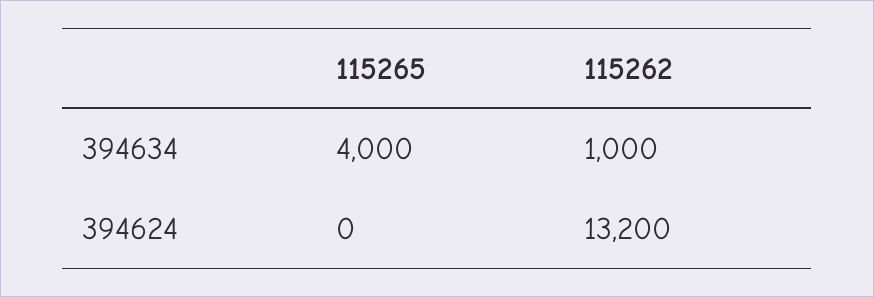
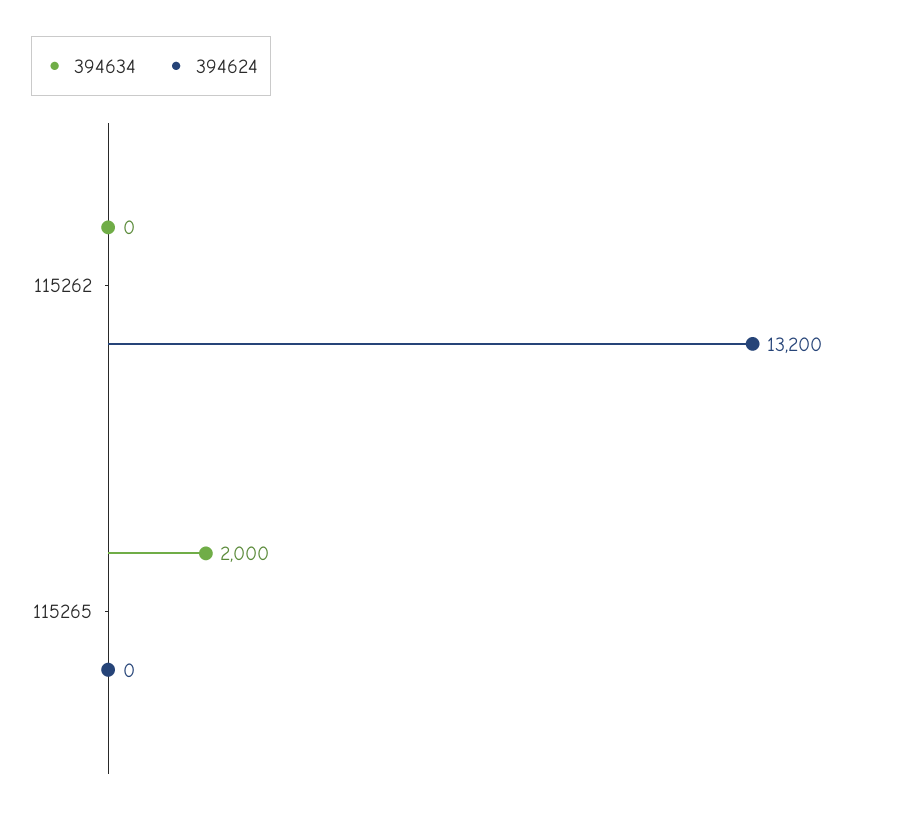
  {
    "394634": {
-     "115265": 4000,
+     "115265": 2000,
-     "115262": 1000
+     "115262": 0
    },
    "394624": {
      "115265": 0,
      "115262": 13200
    }
  }

